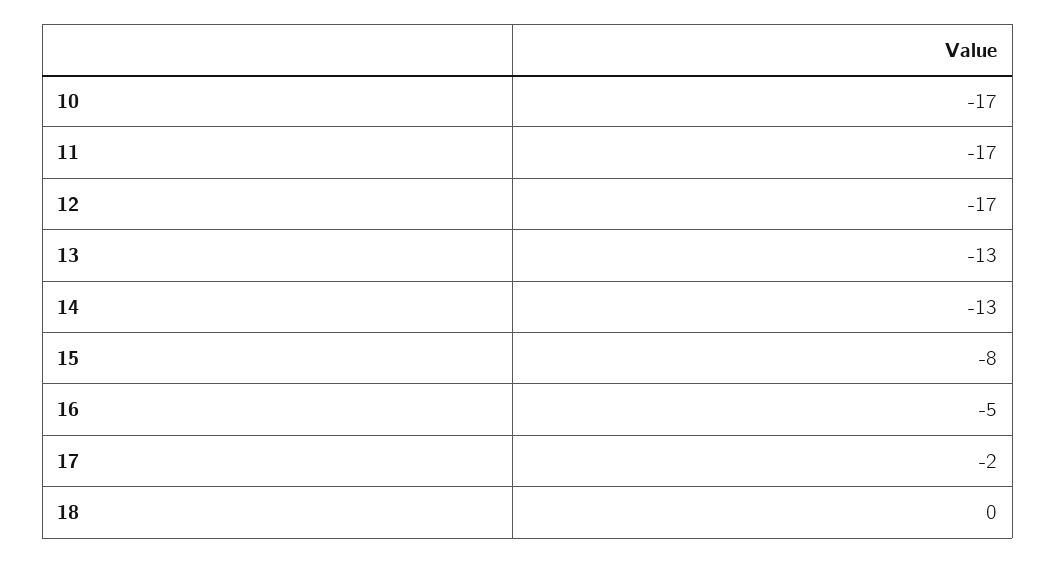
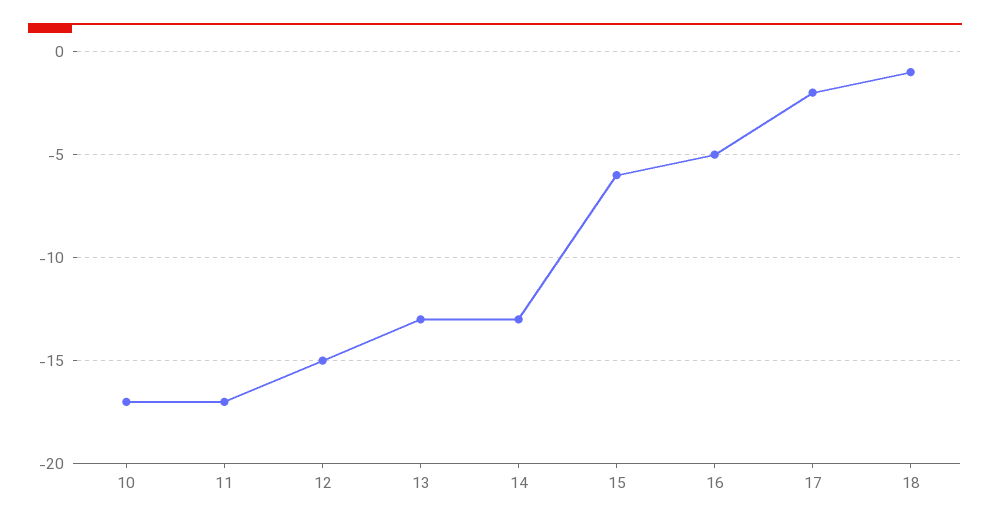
  {
    "10": -17,
    "11": -17,
-   "12": -17,
+   "12": -15,
    "13": -13,
    "14": -13,
-   "15": -8,
+   "15": -6,
    "16": -5,
    "17": -2,
-   "18": 0
+   "18": -1
  }

